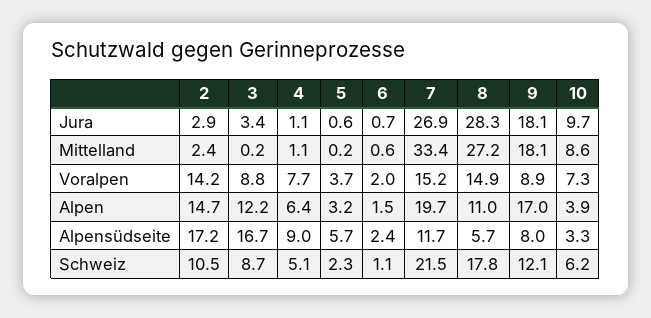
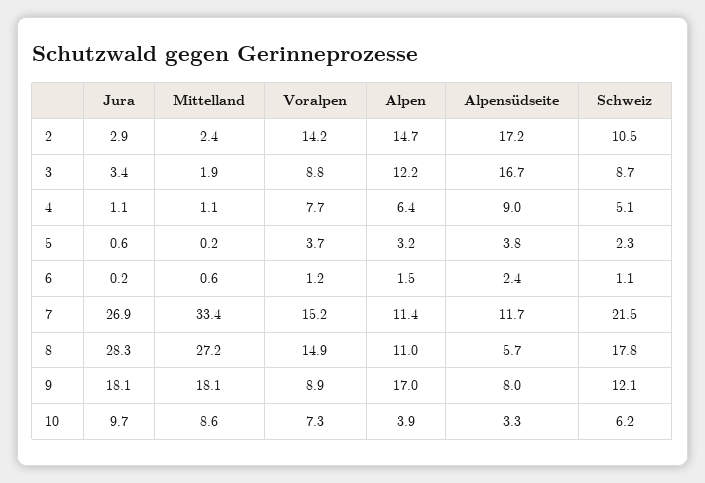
  {
    "2": {
      "Jura": 2.9,
      "Mittelland": 2.4,
      "Voralpen": 14.2,
      "Alpen": 14.7,
      "Alpensüdseite": 17.2,
      "Schweiz": 10.5
    },
    "3": {
      "Jura": 3.4,
-     "Mittelland": 0.2,
+     "Mittelland": 1.9,
      "Voralpen": 8.8,
      "Alpen": 12.2,
      "Alpensüdseite": 16.7,
      "Schweiz": 8.7
    },
    "4": {
      "Jura": 1.1,
      "Mittelland": 1.1,
      "Voralpen": 7.7,
      "Alpen": 6.4,
      "Alpensüdseite": 9,
      "Schweiz": 5.1
    },
    "5": {
      "Jura": 0.6,
      "Mittelland": 0.2,
      "Voralpen": 3.7,
      "Alpen": 3.2,
-     "Alpensüdseite": 5.7,
+     "Alpensüdseite": 3.8,
      "Schweiz": 2.3
    },
    "6": {
-     "Jura": 0.7,
+     "Jura": 0.2,
      "Mittelland": 0.6,
-     "Voralpen": 2,
+     "Voralpen": 1.2,
      "Alpen": 1.5,
      "Alpensüdseite": 2.4,
      "Schweiz": 1.1
    },
    "7": {
      "Jura": 26.9,
      "Mittelland": 33.4,
      "Voralpen": 15.2,
-     "Alpen": 19.7,
+     "Alpen": 11.4,
      "Alpensüdseite": 11.7,
      "Schweiz": 21.5
    },
    "8": {
      "Jura": 28.3,
      "Mittelland": 27.2,
      "Voralpen": 14.9,
      "Alpen": 11,
      "Alpensüdseite": 5.7,
      "Schweiz": 17.8
    },
    "9": {
      "Jura": 18.1,
      "Mittelland": 18.1,
      "Voralpen": 8.9,
      "Alpen": 17,
      "Alpensüdseite": 8,
      "Schweiz": 12.1
    },
    "10": {
      "Jura": 9.7,
      "Mittelland": 8.6,
      "Voralpen": 7.3,
      "Alpen": 3.9,
      "Alpensüdseite": 3.3,
      "Schweiz": 6.2
    }
  }

